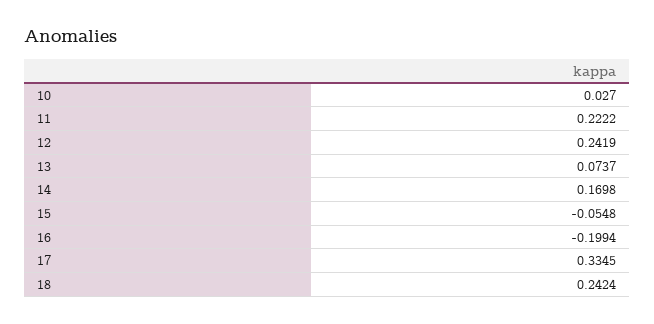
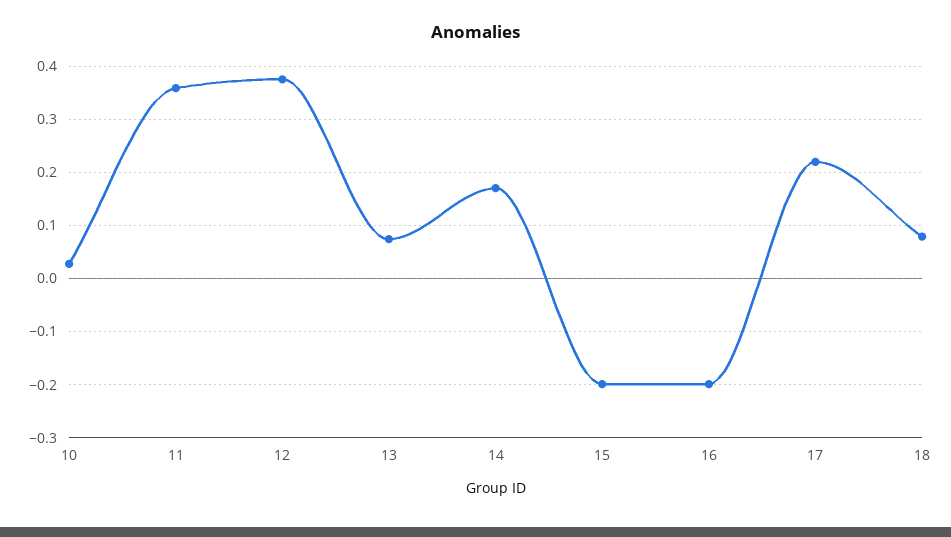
  {
    "10": 0.027,
-   "11": 0.2222,
+   "11": 0.36,
-   "12": 0.2419,
+   "12": 0.38,
    "13": 0.0737,
    "14": 0.1698,
-   "15": -0.0548,
+   "15": -0.2,
    "16": -0.1994,
-   "17": 0.3345,
+   "17": 0.22,
-   "18": 0.2424
+   "18": 0.08
  }

